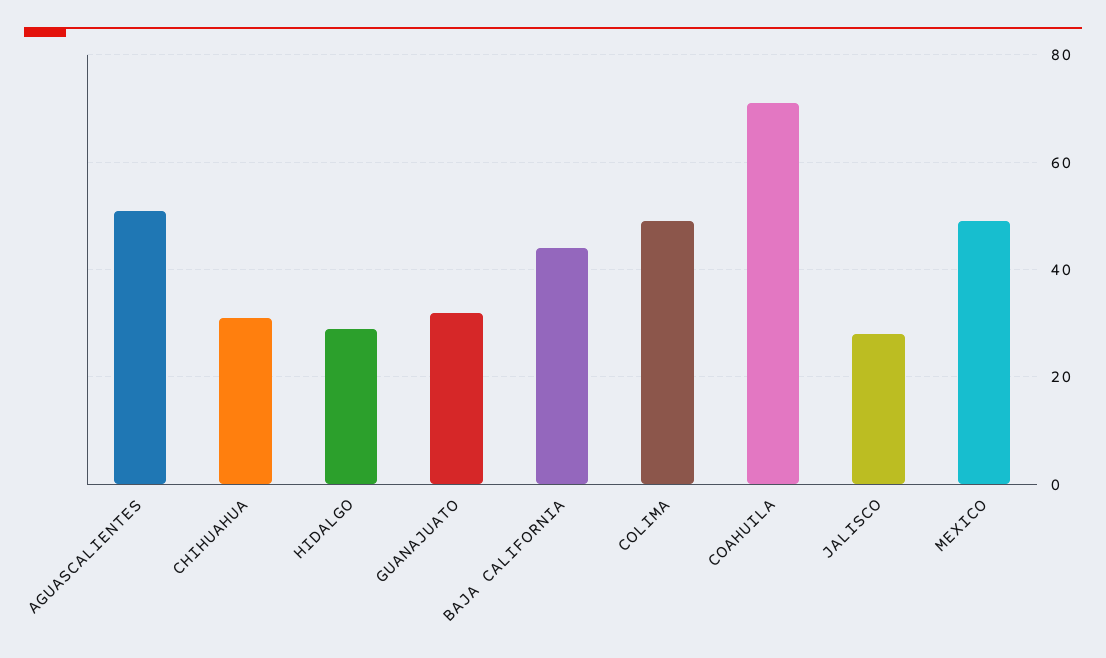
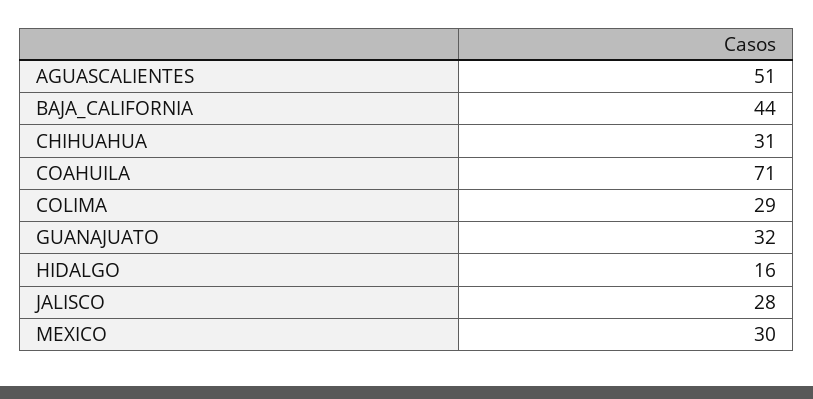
  {
    "AGUASCALIENTES": 51,
    "CHIHUAHUA": 31,
-   "HIDALGO": 30,
+   "HIDALGO": 16,
    "GUANAJUATO": 32,
    "BAJA CALIFORNIA": 44,
-   "COLIMA": 50,
+   "COLIMA": 29,
    "COAHUILA": 71,
    "JALISCO": 28,
-   "MEXICO": 50
+   "MEXICO": 30
  }

